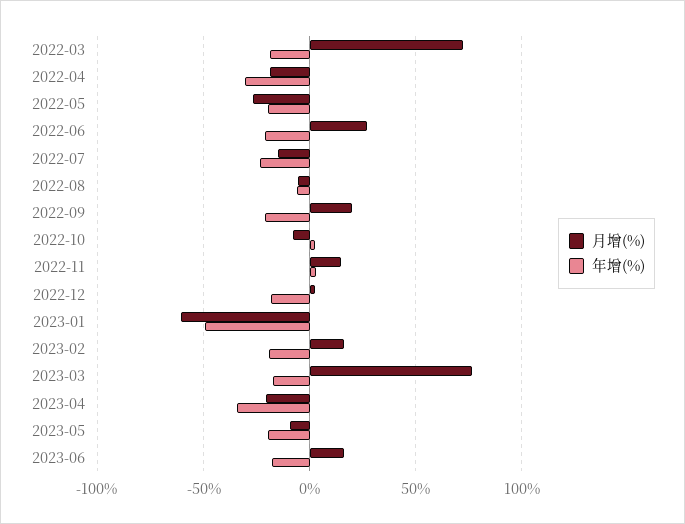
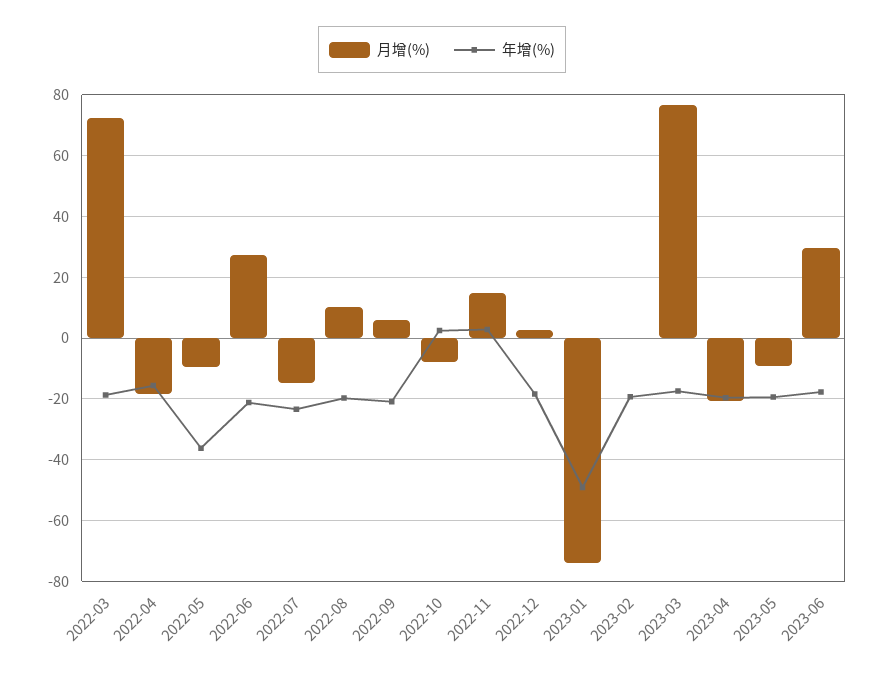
  {
    "月增(%)": {
      "2022-03": 72,
      "2022-04": -18,
-     "2022-05": -25,
+     "2022-05": -10,
      "2022-06": 28,
      "2022-07": -14,
-     "2022-08": -5,
+     "2022-08": 10,
-     "2022-09": 20,
+     "2022-09": 6,
      "2022-10": -8,
      "2022-11": 14,
      "2022-12": 2,
-     "2023-01": -60,
+     "2023-01": -74,
-     "2023-02": 15,
+     "2023-02": 0,
      "2023-03": 76,
      "2023-04": -20,
      "2023-05": -10,
-     "2023-06": 15
+     "2023-06": 30
    },
    "年增(%)": {
      "2022-03": -18,
-     "2022-04": -30,
+     "2022-04": -16,
-     "2022-05": -20,
+     "2022-05": -36,
      "2022-06": -22,
      "2022-07": -24,
-     "2022-08": -5,
+     "2022-08": -20,
      "2022-09": -20,
      "2022-10": 2,
      "2022-11": 2,
      "2022-12": -18,
      "2023-01": -50,
      "2023-02": -20,
      "2023-03": -18,
-     "2023-04": -35,
+     "2023-04": -20,
      "2023-05": -20,
      "2023-06": -18
    }
  }

